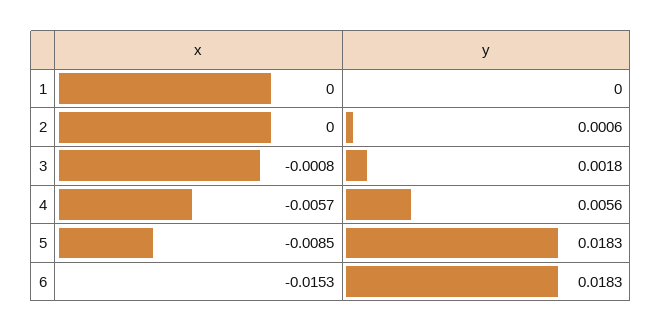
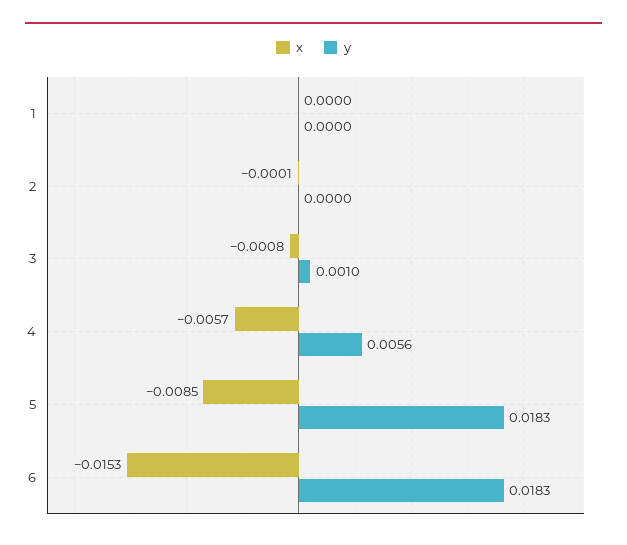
  {
    "x": {
      "1": 0,
-     "2": 0,
+     "2": -0.0001,
      "3": -0.0008,
      "4": -0.0057,
      "5": -0.0085,
      "6": -0.0153
    },
    "y": {
      "1": 0,
-     "2": 0.0006,
+     "2": 0,
-     "3": 0.0018,
+     "3": 0.001,
      "4": 0.0056,
      "5": 0.0183,
      "6": 0.0183
    }
  }

